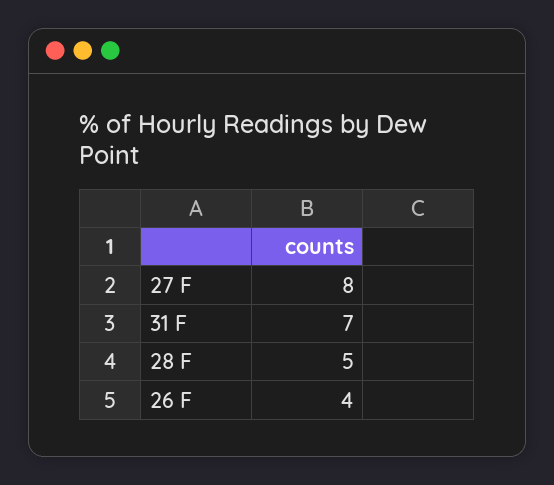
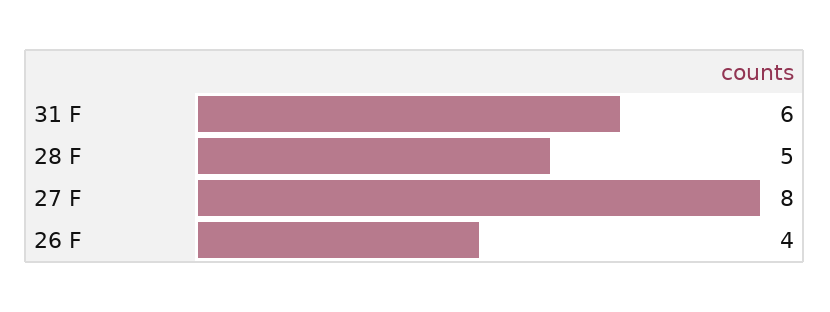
  {
    "27 F": 8,
-   "31 F": 7,
+   "31 F": 6,
    "28 F": 5,
    "26 F": 4
  }

